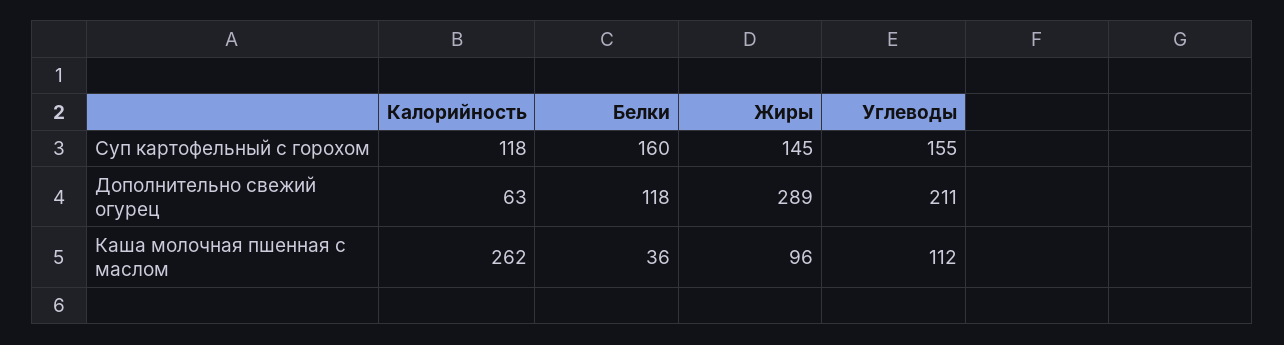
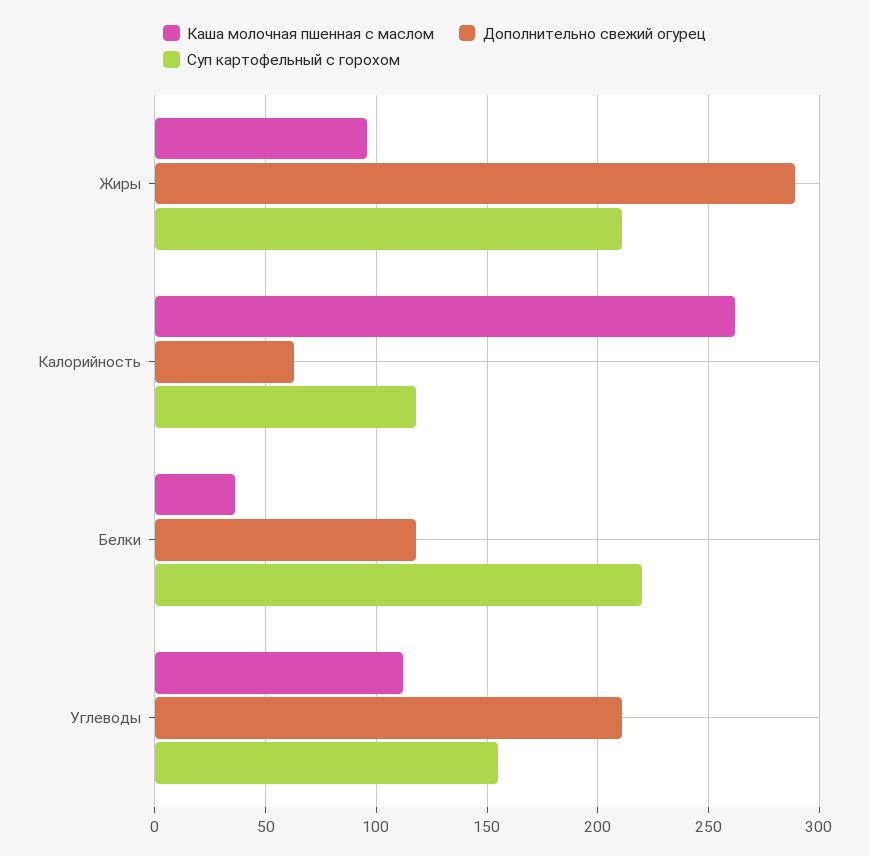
  {
    "Суп картофельный с горохом": {
      "Калорийность": 118,
-     "Белки": 160,
+     "Белки": 220,
-     "Жиры": 145,
+     "Жиры": 210,
      "Углеводы": 155
    },
    "Дополнительно свежий огурец": {
      "Калорийность": 63,
      "Белки": 118,
      "Жиры": 289,
      "Углеводы": 211
    },
    "Каша молочная пшенная с маслом": {
      "Калорийность": 262,
      "Белки": 36,
      "Жиры": 96,
      "Углеводы": 112
    }
  }

